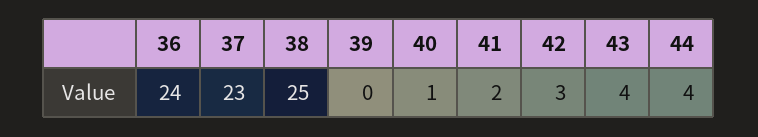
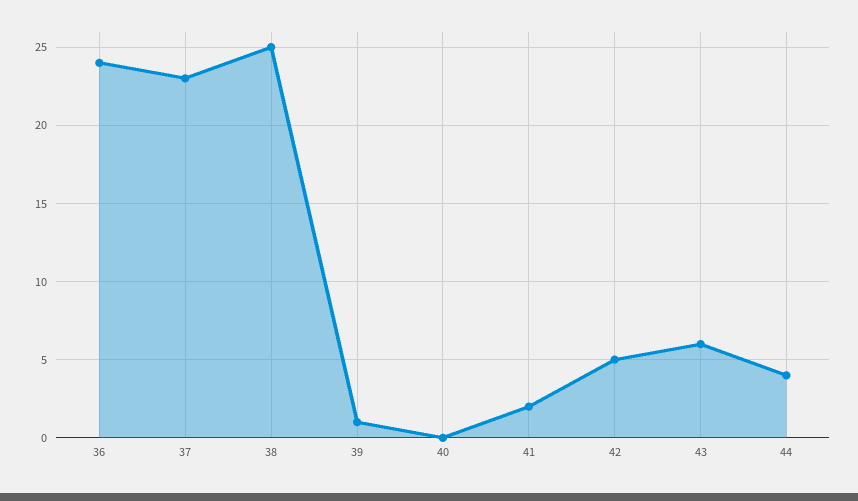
  {
    "36": 24,
    "37": 23,
    "38": 25,
-   "39": 0,
+   "39": 1,
-   "40": 1,
+   "40": 0,
    "41": 2,
-   "42": 3,
+   "42": 5,
-   "43": 4,
+   "43": 6,
    "44": 4
  }

